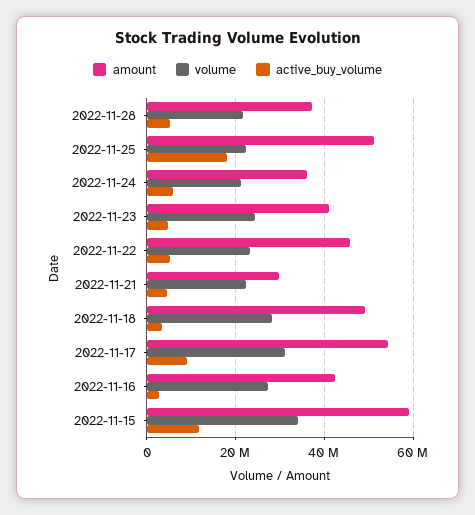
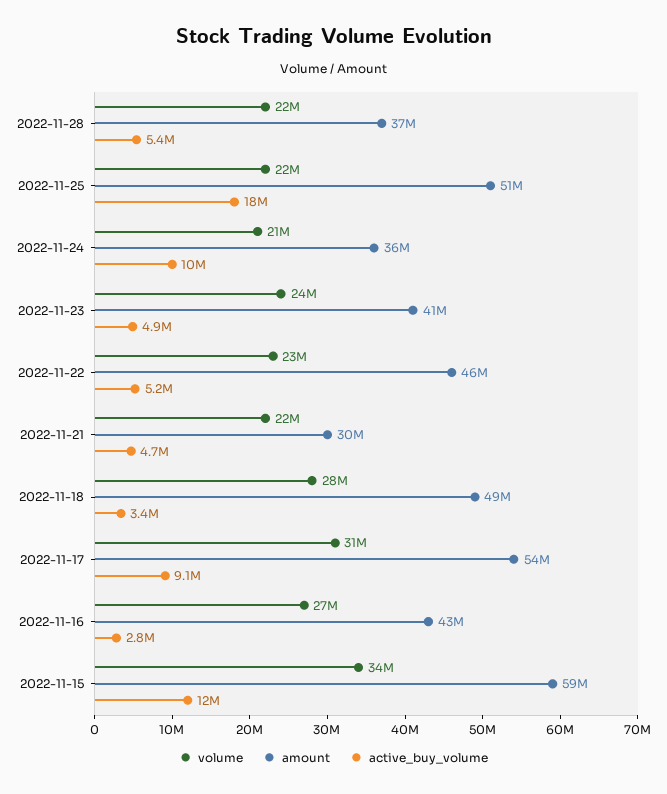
  {
    "amount": {
      "2022-11-28": 37000000,
      "2022-11-25": 51000000,
      "2022-11-24": 36000000,
      "2022-11-23": 41000000,
      "2022-11-22": 46000000,
      "2022-11-21": 30000000,
      "2022-11-18": 49000000,
      "2022-11-17": 54000000,
      "2022-11-16": 43000000,
      "2022-11-15": 59000000
    },
    "volume": {
      "2022-11-28": 22000000,
      "2022-11-25": 22000000,
      "2022-11-24": 21000000,
      "2022-11-23": 24000000,
      "2022-11-22": 23000000,
      "2022-11-21": 22000000,
      "2022-11-18": 28000000,
      "2022-11-17": 31000000,
      "2022-11-16": 27000000,
      "2022-11-15": 34000000
    },
    "active_buy_volume": {
      "2022-11-28": 5400000,
      "2022-11-25": 18000000,
-     "2022-11-24": 6000000,
+     "2022-11-24": 10000000,
      "2022-11-23": 4900000,
      "2022-11-22": 5200000,
      "2022-11-21": 4700000,
      "2022-11-18": 3400000,
      "2022-11-17": 9100000,
      "2022-11-16": 2800000,
      "2022-11-15": 12000000
    }
  }

